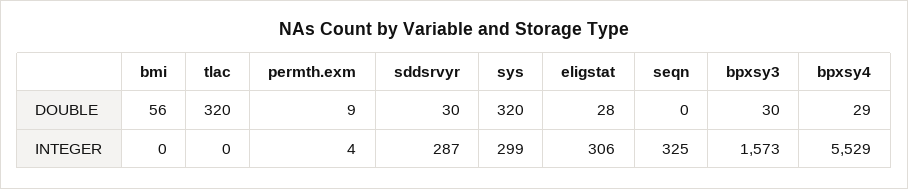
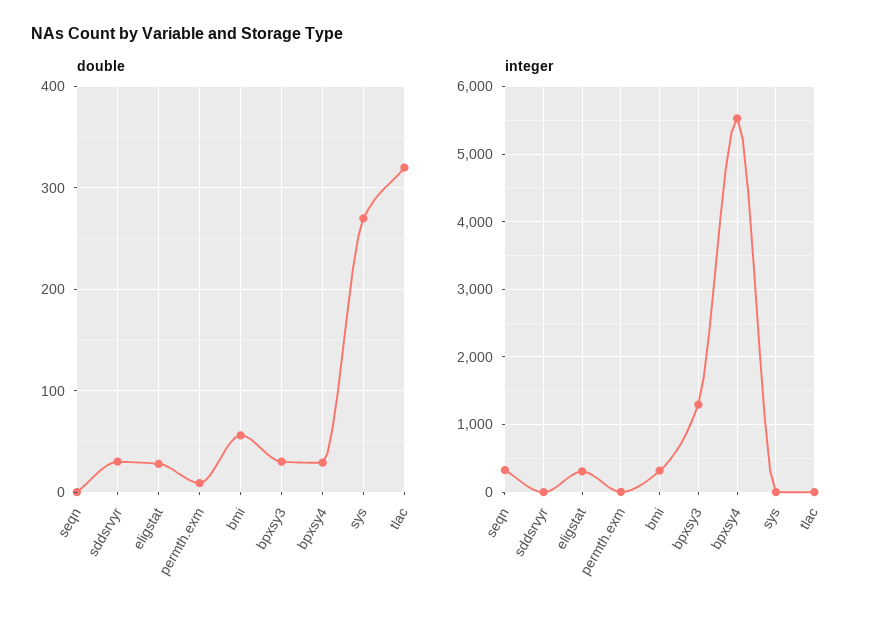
  {
    "DOUBLE": {
      "bmi": 56,
      "tlac": 320,
      "permth.exm": 9,
      "sddsrvyr": 30,
-     "sys": 320,
+     "sys": 270,
      "eligstat": 28,
      "seqn": 0,
      "bpxsy3": 30,
      "bpxsy4": 29
    },
    "INTEGER": {
-     "bmi": 0,
+     "bmi": 300,
      "tlac": 0,
      "permth.exm": 4,
-     "sddsrvyr": 287,
+     "sddsrvyr": 0,
-     "sys": 299,
+     "sys": 0,
      "eligstat": 306,
      "seqn": 325,
-     "bpxsy3": 1573,
+     "bpxsy3": 1300,
      "bpxsy4": 5529
    }
  }

